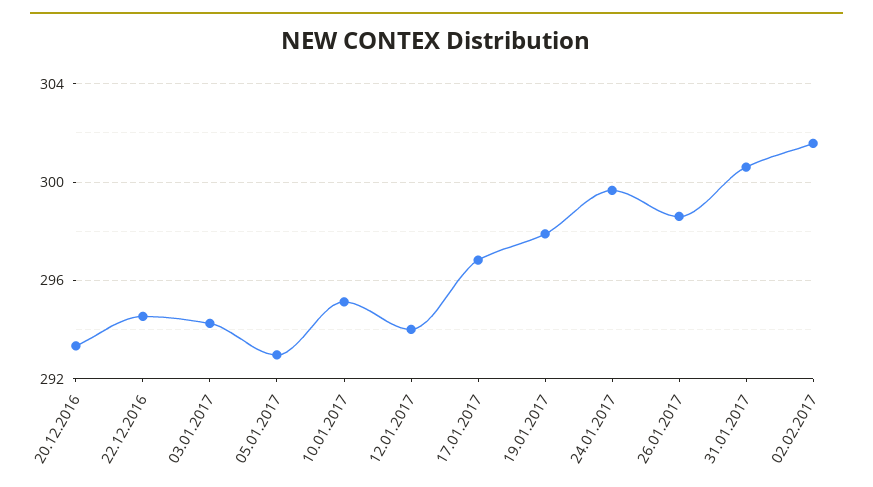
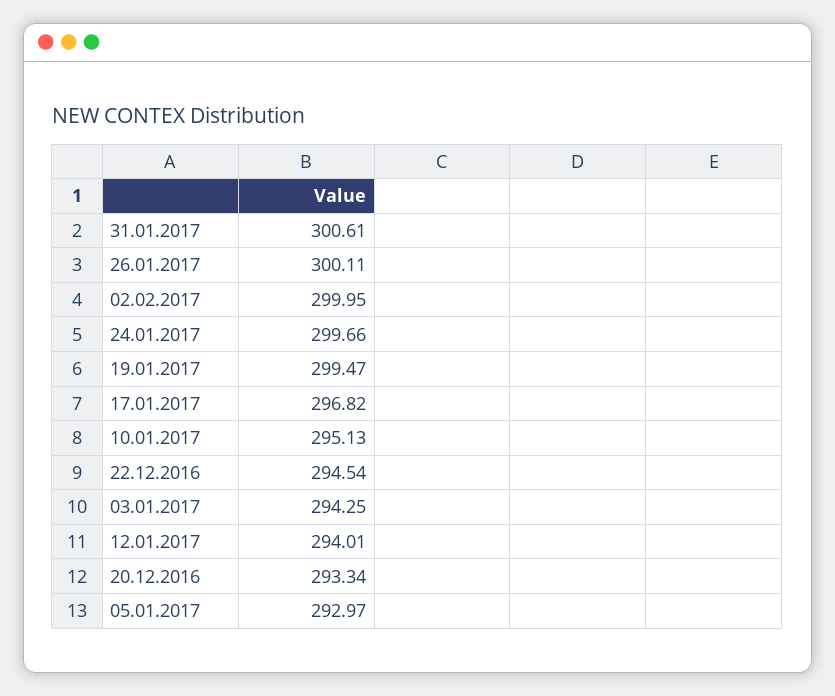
  {
    "20.12.2016": 293.34,
    "22.12.2016": 294.54,
    "03.01.2017": 294.25,
    "05.01.2017": 292.97,
    "10.01.2017": 295.13,
    "12.01.2017": 294.01,
    "17.01.2017": 296.82,
-   "19.01.2017": 298,
+   "19.01.2017": 299.47,
    "24.01.2017": 299.66,
-   "26.01.2017": 298.5,
+   "26.01.2017": 300.11,
    "31.01.2017": 300.61,
-   "02.02.2017": 301.5
+   "02.02.2017": 299.95
  }

